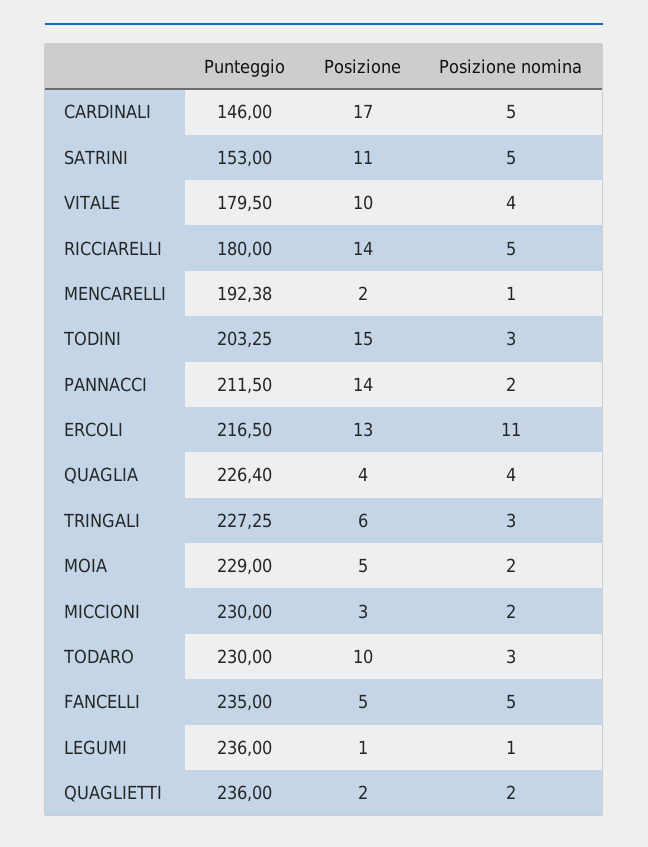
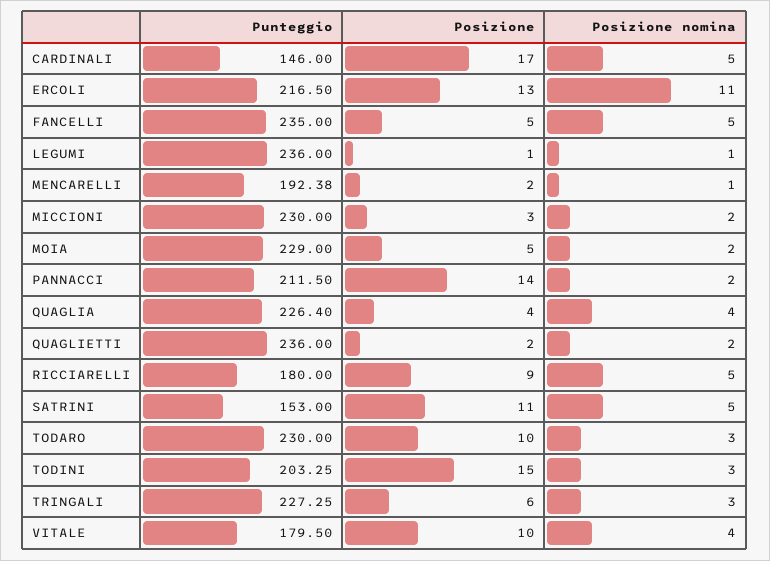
  {
    "Punteggio": {
      "CARDINALI": 146,
      "SATRINI": 153,
      "VITALE": 179.5,
      "RICCIARELLI": 180,
      "MENCARELLI": 192.38,
      "TODINI": 203.25,
      "PANNACCI": 211.5,
      "ERCOLI": 216.5,
      "QUAGLIA": 226.4,
      "TRINGALI": 227.25,
      "MOIA": 229,
      "MICCIONI": 230,
      "TODARO": 230,
      "FANCELLI": 235,
      "LEGUMI": 236,
      "QUAGLIETTI": 236
    },
    "Posizione": {
      "CARDINALI": 17,
      "SATRINI": 11,
      "VITALE": 10,
-     "RICCIARELLI": 14,
+     "RICCIARELLI": 9,
      "MENCARELLI": 2,
      "TODINI": 15,
      "PANNACCI": 14,
      "ERCOLI": 13,
      "QUAGLIA": 4,
      "TRINGALI": 6,
      "MOIA": 5,
      "MICCIONI": 3,
      "TODARO": 10,
      "FANCELLI": 5,
      "LEGUMI": 1,
      "QUAGLIETTI": 2
    },
    "Posizione nomina": {
      "CARDINALI": 5,
      "SATRINI": 5,
      "VITALE": 4,
      "RICCIARELLI": 5,
      "MENCARELLI": 1,
      "TODINI": 3,
      "PANNACCI": 2,
      "ERCOLI": 11,
      "QUAGLIA": 4,
      "TRINGALI": 3,
      "MOIA": 2,
      "MICCIONI": 2,
      "TODARO": 3,
      "FANCELLI": 5,
      "LEGUMI": 1,
      "QUAGLIETTI": 2
    }
  }

